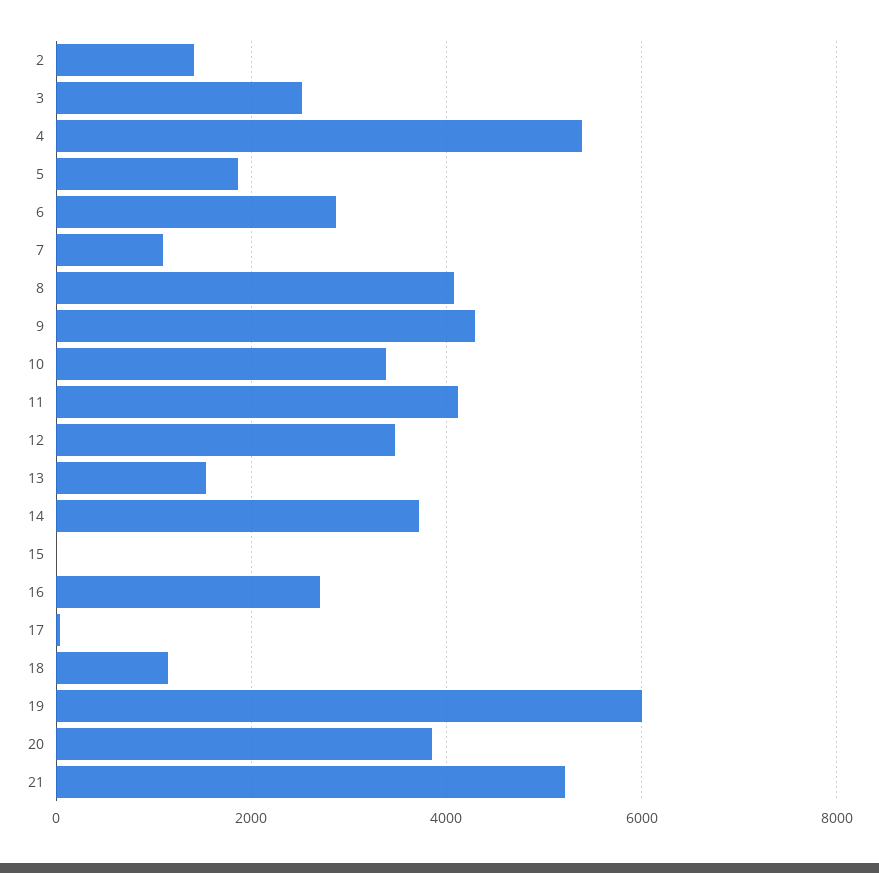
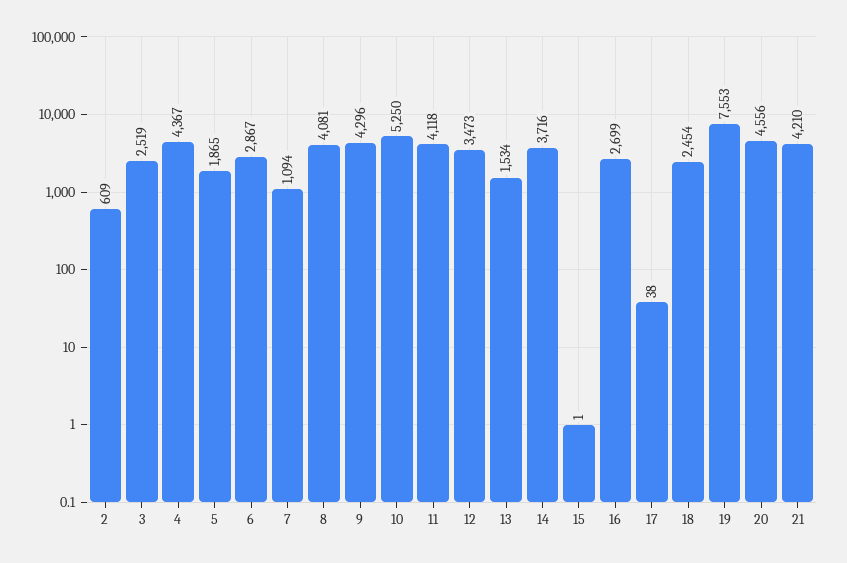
  {
-   "2": 1400,
+   "2": 609,
    "3": 2519,
-   "4": 5400,
+   "4": 4367,
    "5": 1865,
    "6": 2867,
    "7": 1094,
    "8": 4081,
    "9": 4296,
-   "10": 3400,
+   "10": 5250,
    "11": 4118,
    "12": 3473,
    "13": 1534,
    "14": 3716,
    "15": 1,
    "16": 2699,
    "17": 38,
-   "18": 1200,
+   "18": 2454,
-   "19": 6000,
+   "19": 7553,
-   "20": 3800,
+   "20": 4556,
-   "21": 5200
+   "21": 4210
  }

